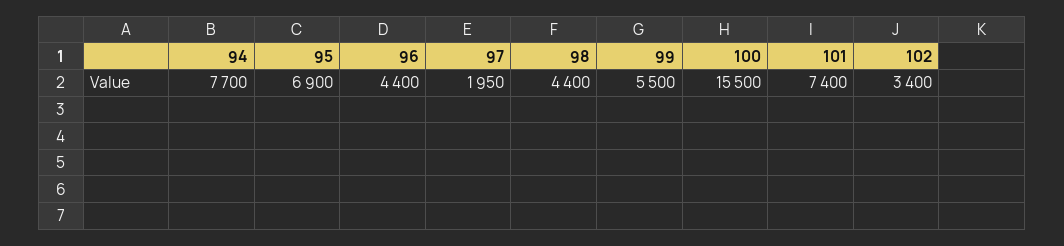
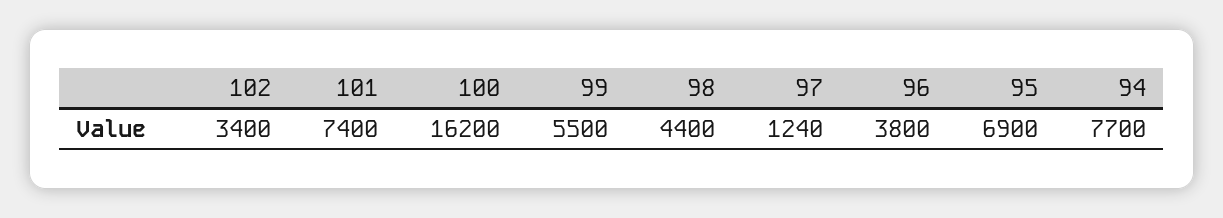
  {
    "94": 7700,
    "95": 6900,
-   "96": 4400,
+   "96": 3800,
-   "97": 1950,
+   "97": 1240,
    "98": 4400,
    "99": 5500,
-   "100": 15500,
+   "100": 16200,
    "101": 7400,
    "102": 3400
  }

